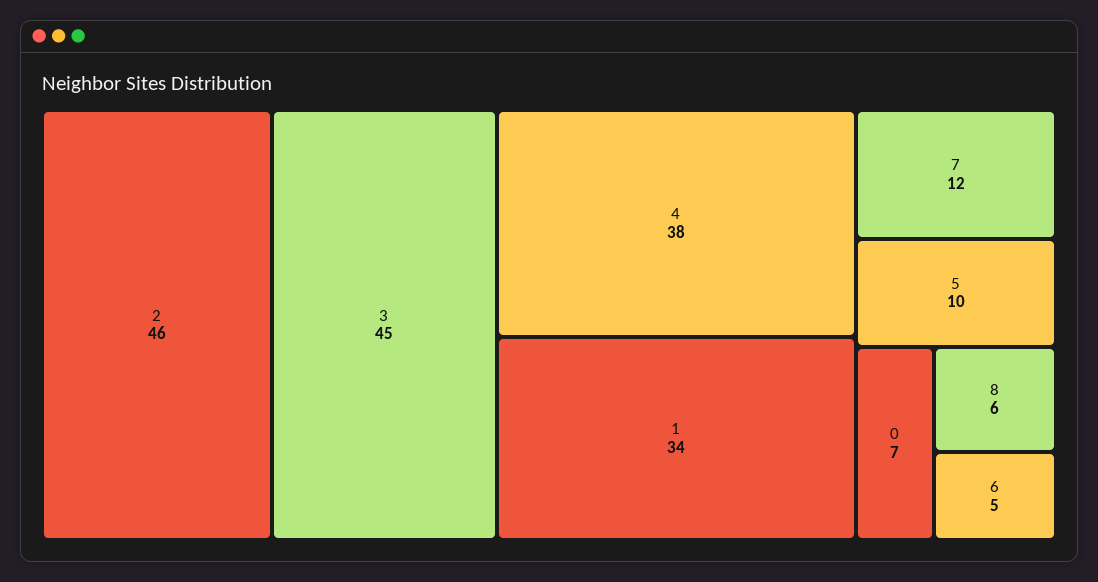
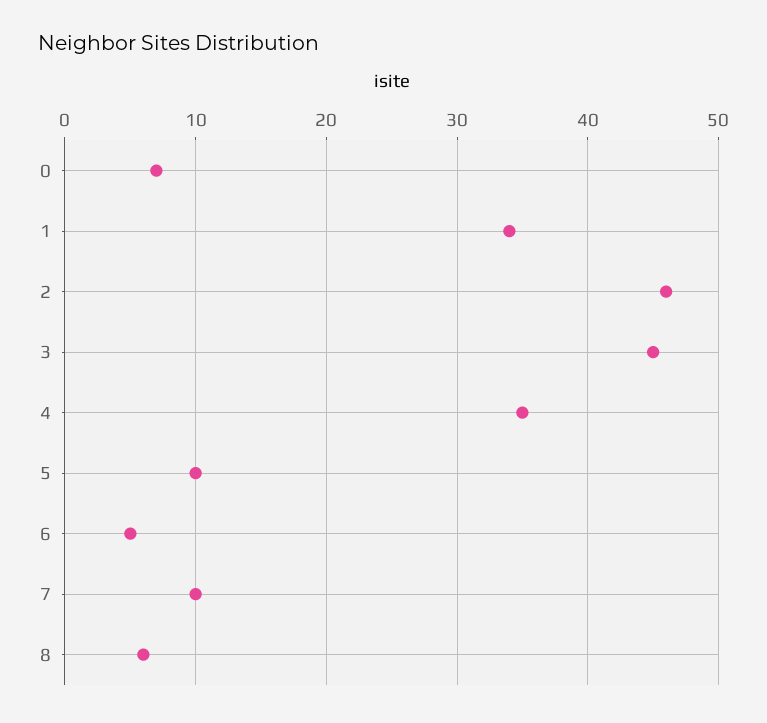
  {
    "2": 46,
    "3": 45,
-   "4": 38,
+   "4": 35,
    "1": 34,
-   "7": 12,
+   "7": 10,
    "5": 10,
    "0": 7,
    "8": 6,
    "6": 5
  }

